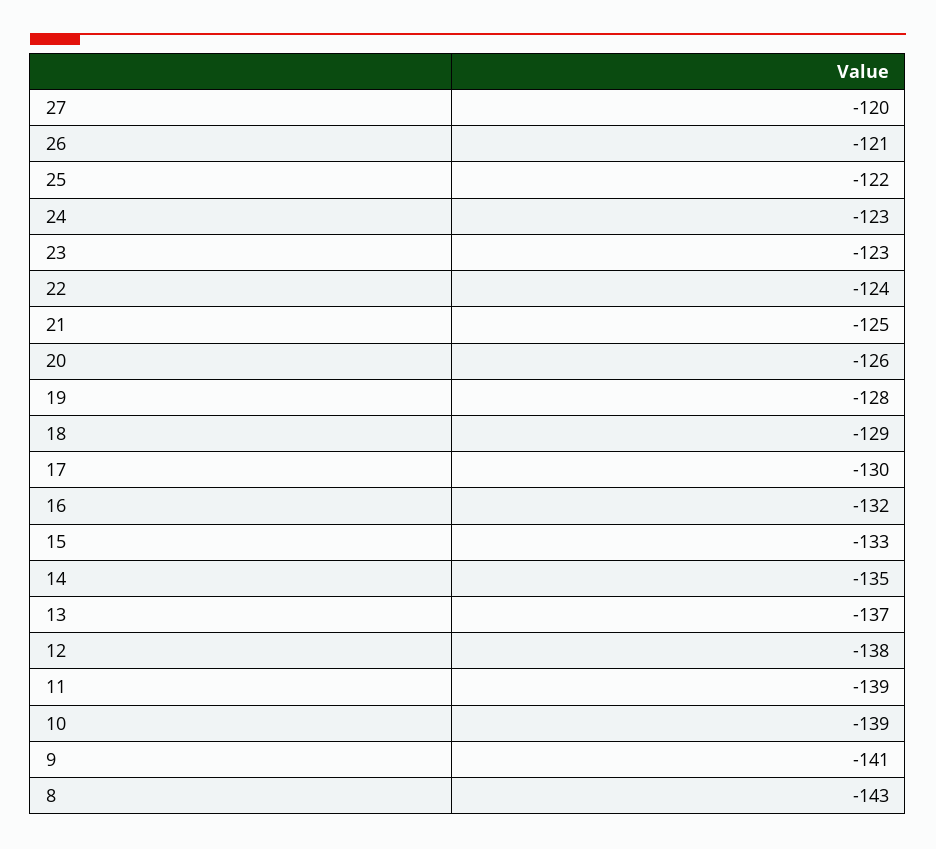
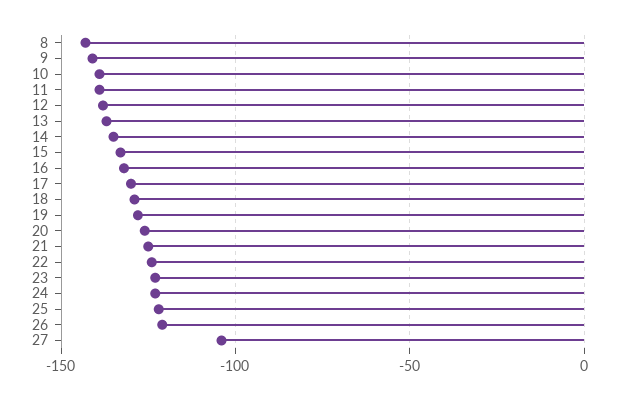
  {
-   "27": -120,
+   "27": -105,
    "26": -121,
    "25": -122,
    "24": -123,
    "23": -123,
    "22": -124,
    "21": -125,
    "20": -126,
    "19": -128,
    "18": -129,
    "17": -130,
    "16": -132,
    "15": -133,
    "14": -135,
    "13": -137,
    "12": -138,
    "11": -139,
    "10": -139,
    "9": -141,
    "8": -143
  }

